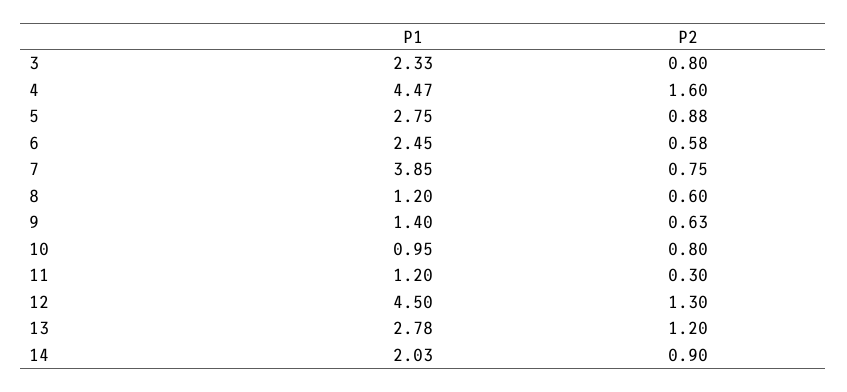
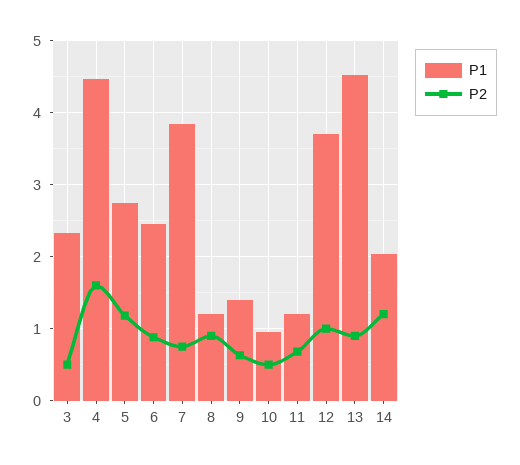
  {
    "P1": {
      "3": 2.33,
      "4": 4.47,
      "5": 2.75,
      "6": 2.45,
      "7": 3.85,
      "8": 1.2,
      "9": 1.4,
      "10": 0.95,
      "11": 1.2,
-     "12": 4.5,
+     "12": 3.7,
-     "13": 2.78,
+     "13": 4.5,
      "14": 2.03
    },
    "P2": {
-     "3": 0.8,
+     "3": 0.5,
      "4": 1.6,
-     "5": 0.88,
+     "5": 1.2,
-     "6": 0.58,
+     "6": 0.9,
      "7": 0.75,
-     "8": 0.6,
+     "8": 0.9,
      "9": 0.63,
-     "10": 0.8,
+     "10": 0.5,
-     "11": 0.3,
+     "11": 0.7,
-     "12": 1.3,
+     "12": 1,
-     "13": 1.2,
+     "13": 0.9,
-     "14": 0.9
+     "14": 1.2
    }
  }

